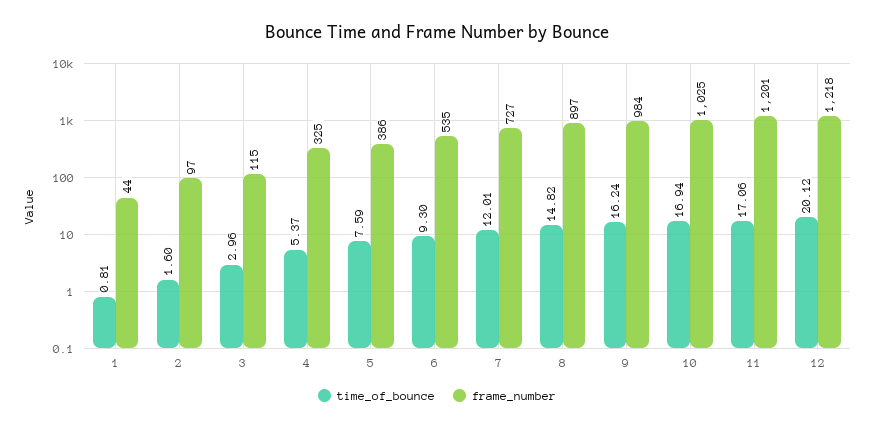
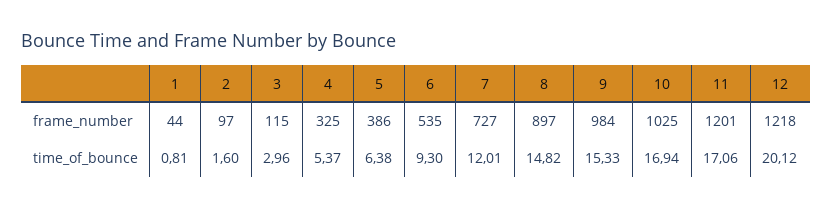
  {
    "time_of_bounce": {
      "1": 0.81,
      "2": 1.6,
      "3": 2.96,
      "4": 5.37,
-     "5": 7.59,
+     "5": 6.38,
      "6": 9.3,
      "7": 12.01,
      "8": 14.82,
-     "9": 16.24,
+     "9": 15.33,
      "10": 16.94,
      "11": 17.06,
      "12": 20.12
    },
    "frame_number": {
      "1": 44,
      "2": 97,
      "3": 115,
      "4": 325,
      "5": 386,
      "6": 535,
      "7": 727,
      "8": 897,
      "9": 984,
      "10": 1025,
      "11": 1201,
      "12": 1218
    }
  }

